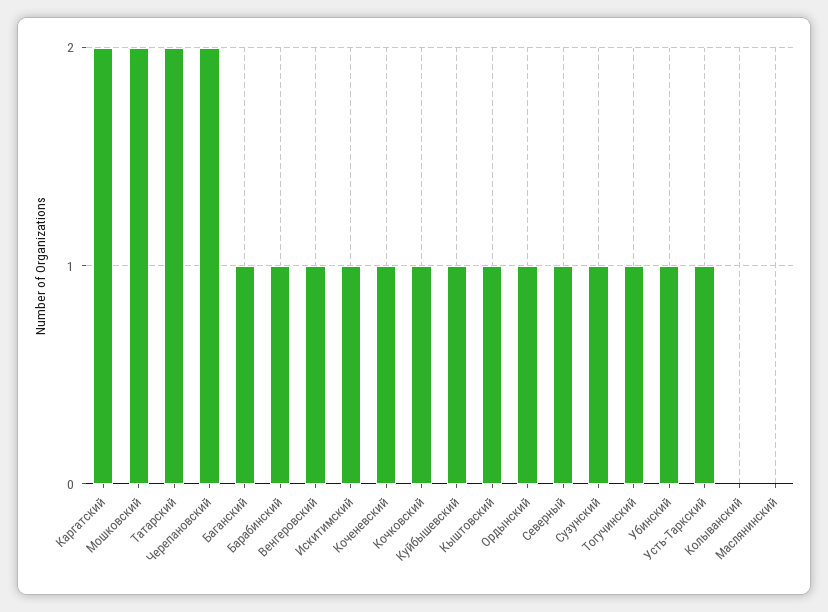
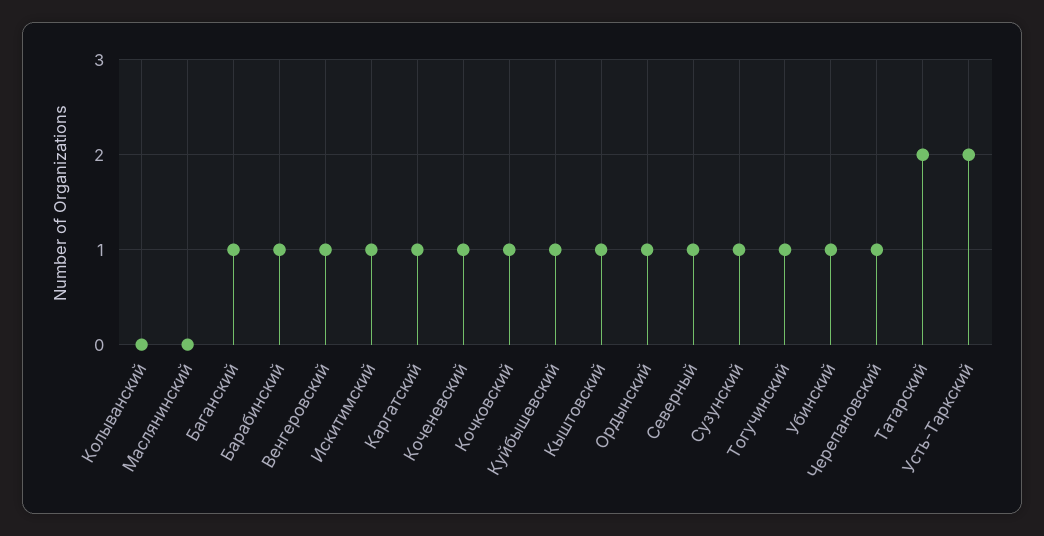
  {
-   "Каргатский": 2,
+   "Каргатский": 1,
-   "Мошковский": 2,
    "Татарский": 2,
-   "Черепановский": 2,
+   "Черепановский": 1,
    "Баганский": 1,
    "Барабинский": 1,
    "Венгеровский": 1,
    "Искитимский": 1,
    "Коченевский": 1,
    "Кочковский": 1,
    "Куйбышевский": 1,
    "Кыштовский": 1,
    "Ордынский": 1,
    "Северный": 1,
    "Сузунский": 1,
    "Тогучинский": 1,
    "Убинский": 1,
-   "Усть-Таркский": 1,
+   "Усть-Таркский": 2,
    "Колыванский": 0,
    "Маслянинский": 0
  }

